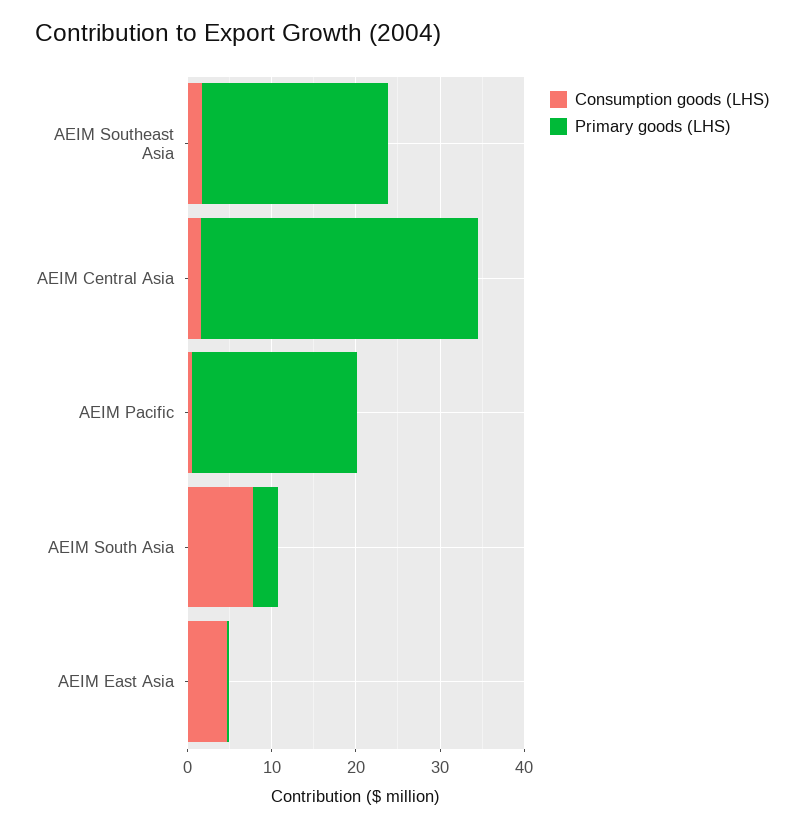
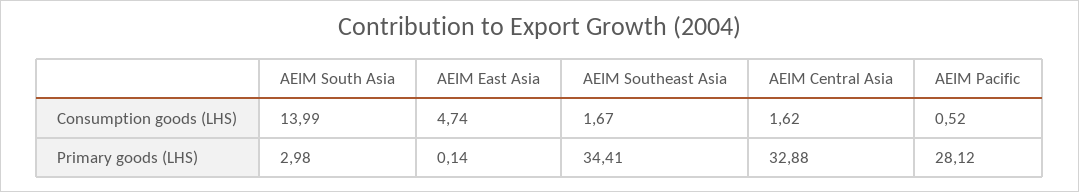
  {
    "Consumption goods (LHS)": {
      "AEIM Southeast Asia": 1.67,
      "AEIM Central Asia": 1.62,
      "AEIM Pacific": 0.52,
-     "AEIM South Asia": 8,
+     "AEIM South Asia": 13.99,
      "AEIM East Asia": 4.74
    },
    "Primary goods (LHS)": {
-     "AEIM Southeast Asia": 22,
+     "AEIM Southeast Asia": 34.41,
      "AEIM Central Asia": 32.88,
-     "AEIM Pacific": 20,
+     "AEIM Pacific": 28.12,
      "AEIM South Asia": 2.98,
      "AEIM East Asia": 0.14
    }
  }

